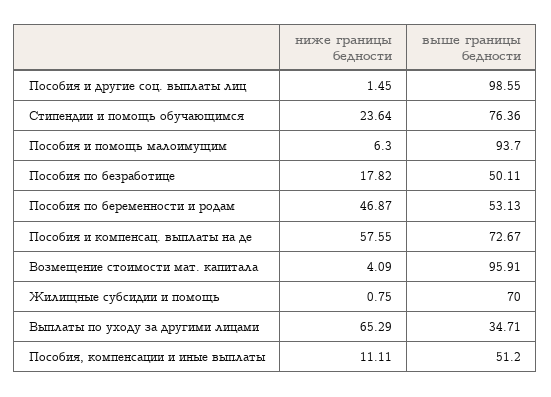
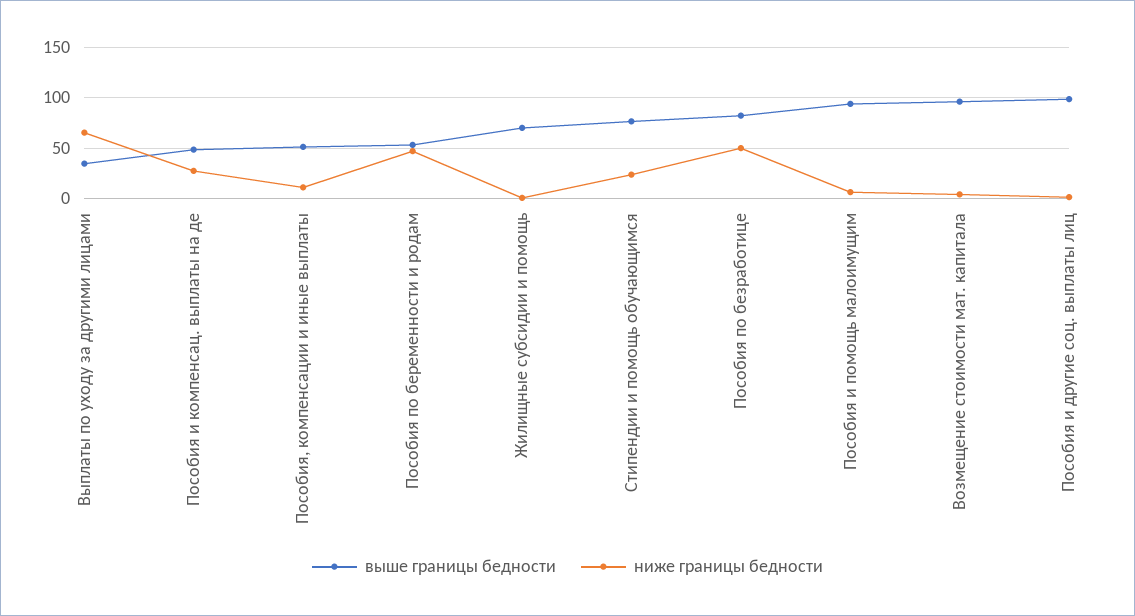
  {
    "ниже границы бедности": {
      "Пособия и другие соц. выплаты лиц": 1.45,
      "Стипендии и помощь обучающимся": 23.64,
      "Пособия и помощь малоимущим": 6.3,
-     "Пособия по безработице": 17.82,
+     "Пособия по безработице": 50,
      "Пособия по беременности и родам": 46.87,
-     "Пособия и компенсац. выплаты на де": 57.55,
+     "Пособия и компенсац. выплаты на де": 30,
      "Возмещение стоимости мат. капитала": 4.09,
      "Жилищные субсидии и помощь": 0.75,
      "Выплаты по уходу за другими лицами": 65.29,
      "Пособия, компенсации и иные выплаты": 11.11
    },
    "выше границы бедности": {
      "Пособия и другие соц. выплаты лиц": 98.55,
      "Стипендии и помощь обучающимся": 76.36,
      "Пособия и помощь малоимущим": 93.7,
-     "Пособия по безработице": 50.11,
+     "Пособия по безработице": 80,
      "Пособия по беременности и родам": 53.13,
-     "Пособия и компенсац. выплаты на де": 72.67,
+     "Пособия и компенсац. выплаты на де": 50,
      "Возмещение стоимости мат. капитала": 95.91,
      "Жилищные субсидии и помощь": 70,
      "Выплаты по уходу за другими лицами": 34.71,
      "Пособия, компенсации и иные выплаты": 51.2
    }
  }

